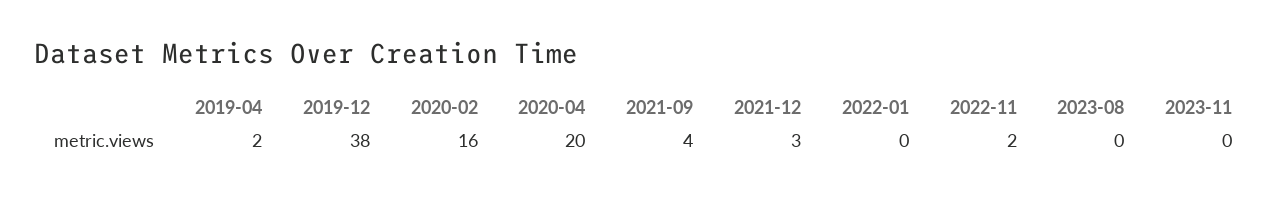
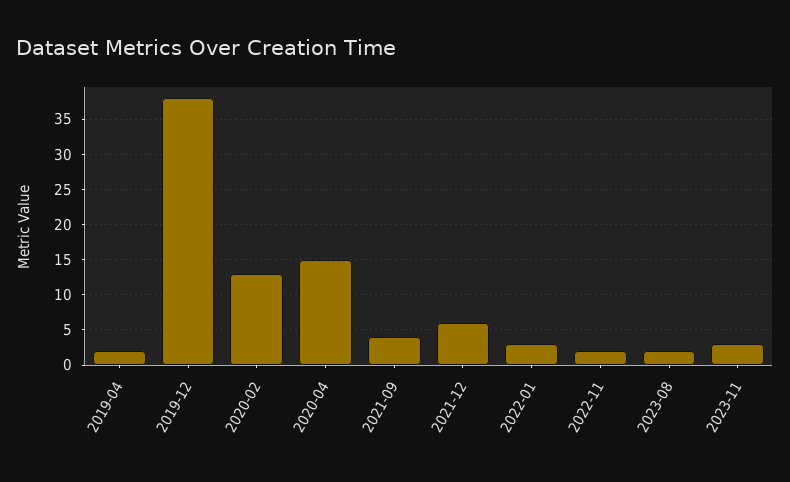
  {
    "2019-04": 2,
    "2019-12": 38,
-   "2020-02": 16,
+   "2020-02": 13,
-   "2020-04": 20,
+   "2020-04": 15,
    "2021-09": 4,
-   "2021-12": 3,
+   "2021-12": 6,
-   "2022-01": 0,
+   "2022-01": 3,
    "2022-11": 2,
-   "2023-08": 0,
+   "2023-08": 2,
-   "2023-11": 0
+   "2023-11": 3
  }

